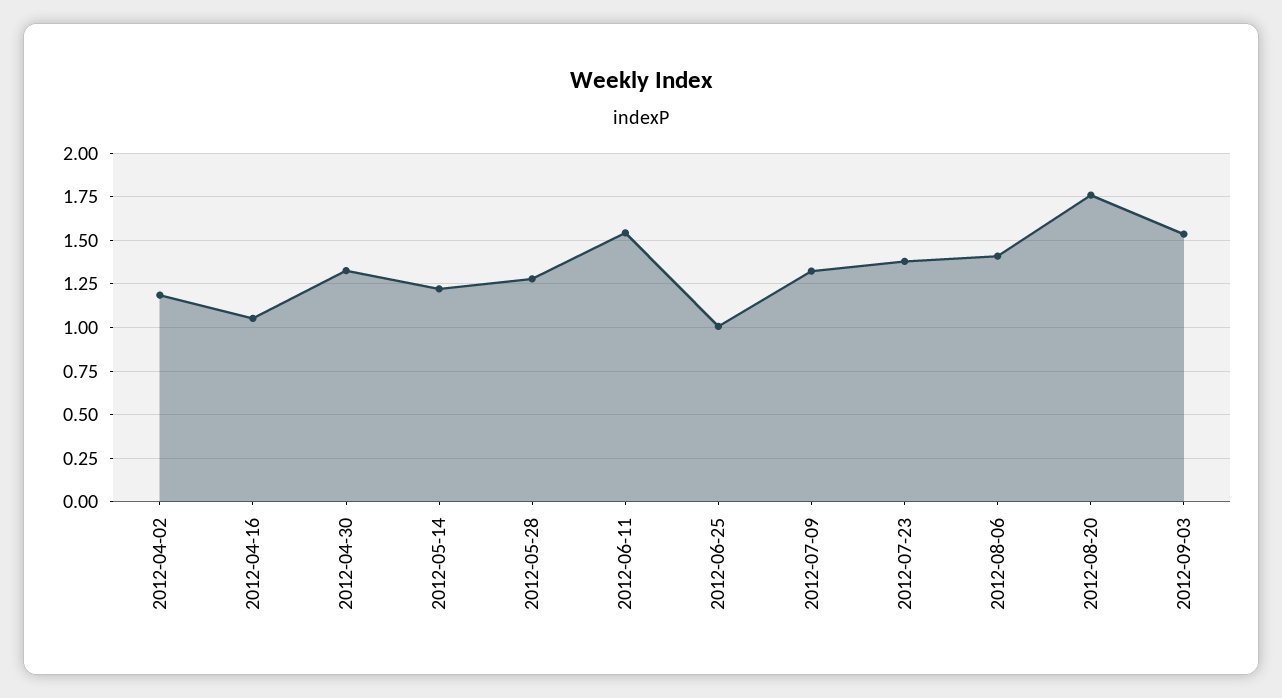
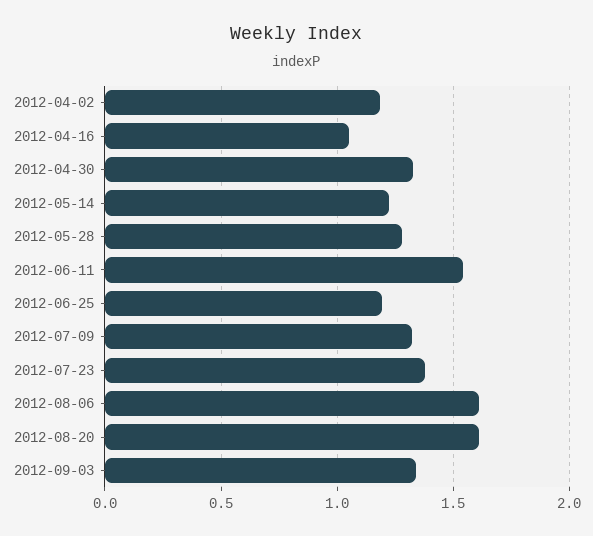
  {
    "2012-04-02": 1.2,
    "2012-04-16": 1.05,
    "2012-04-30": 1.35,
    "2012-05-14": 1.2,
    "2012-05-28": 1.3,
    "2012-06-11": 1.55,
-   "2012-06-25": 1,
+   "2012-06-25": 1.2,
    "2012-07-09": 1.3,
    "2012-07-23": 1.4,
-   "2012-08-06": 1.4,
+   "2012-08-06": 1.6,
-   "2012-08-20": 1.75,
+   "2012-08-20": 1.6,
-   "2012-09-03": 1.55
+   "2012-09-03": 1.35
  }

